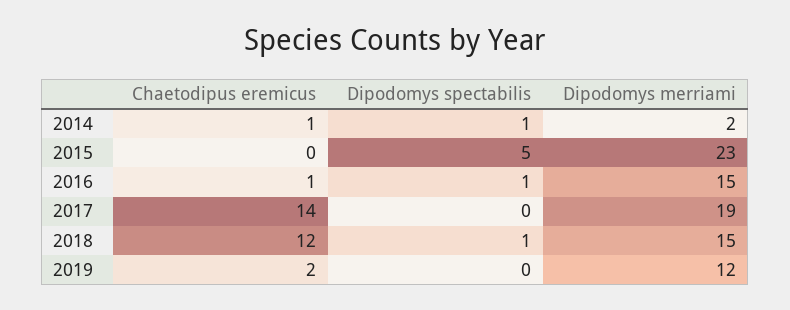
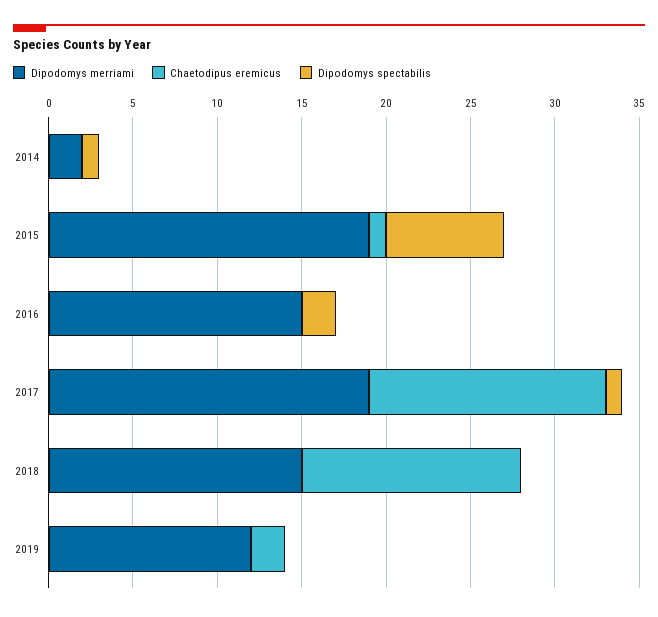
  {
    "Chaetodipus eremicus": {
-     "2014": 1,
+     "2014": 0,
-     "2015": 0,
+     "2015": 1,
-     "2016": 1,
+     "2016": 0,
      "2017": 14,
-     "2018": 12,
+     "2018": 13,
      "2019": 2
    },
    "Dipodomys spectabilis": {
      "2014": 1,
-     "2015": 5,
+     "2015": 7,
-     "2016": 1,
+     "2016": 2,
-     "2017": 0,
+     "2017": 1,
-     "2018": 1,
+     "2018": 0,
      "2019": 0
    },
    "Dipodomys merriami": {
      "2014": 2,
-     "2015": 23,
+     "2015": 19,
      "2016": 15,
      "2017": 19,
      "2018": 15,
      "2019": 12
    }
  }

